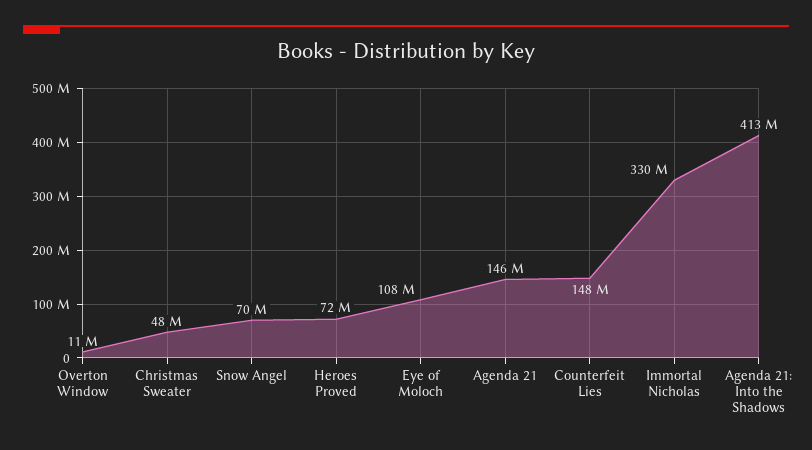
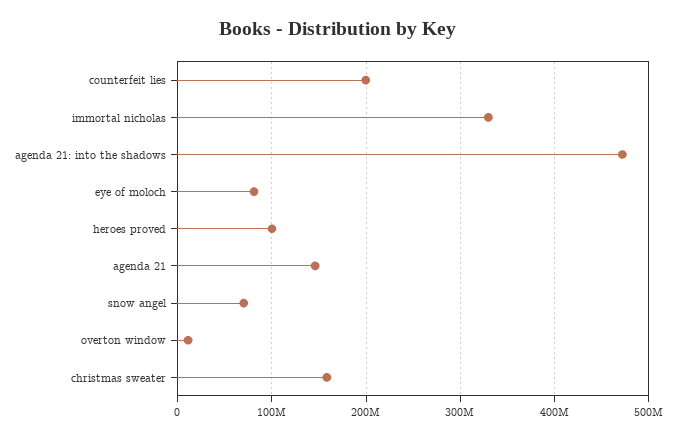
  {
    "Overton Window": 11000000,
-   "Christmas Sweater": 48000000,
+   "Christmas Sweater": 160000000,
    "Snow Angel": 70000000,
-   "Heroes Proved": 72000000,
+   "Heroes Proved": 100000000,
-   "Eye of Moloch": 108000000,
+   "Eye of Moloch": 80000000,
    "Agenda 21": 146000000,
-   "Counterfeit Lies": 148000000,
+   "Counterfeit Lies": 200000000,
    "Immortal Nicholas": 330000000,
-   "Agenda 21: Into the Shadows": 413000000
+   "Agenda 21: Into the Shadows": 470000000
  }

